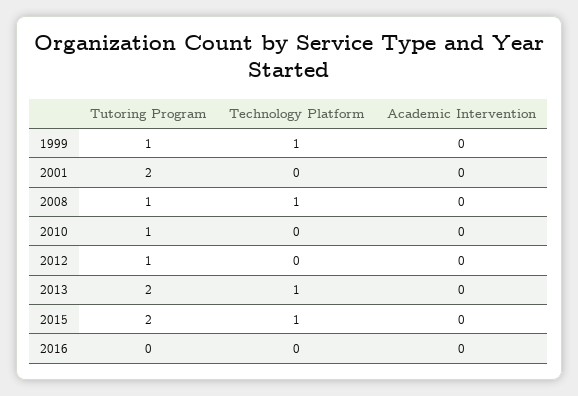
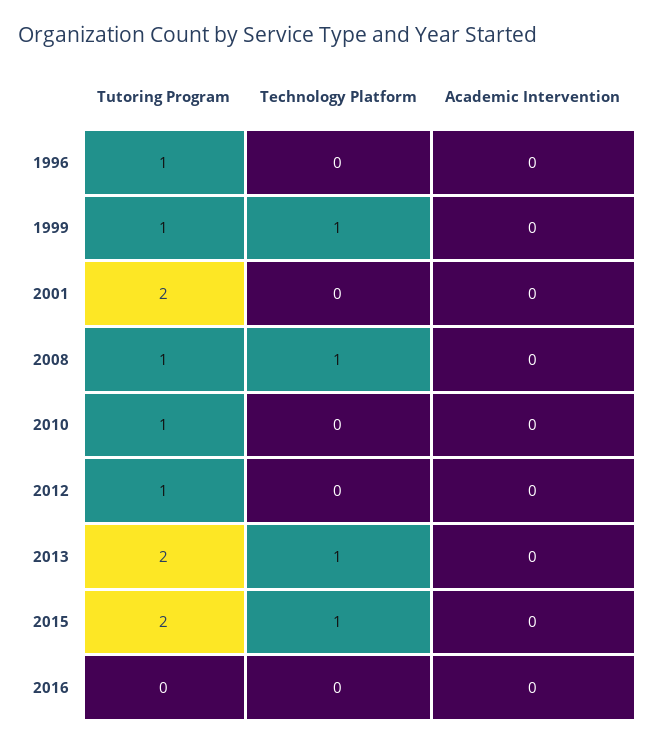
  {
    "Tutoring Program": {
      "1999": 1,
      "2001": 2,
      "2008": 1,
      "2010": 1,
      "2012": 1,
      "2013": 2,
      "2015": 2,
-     "2016": 0
+     "2016": 0,
+     "1996": 1
    },
    "Technology Platform": {
      "1999": 1,
      "2001": 0,
      "2008": 1,
      "2010": 0,
      "2012": 0,
      "2013": 1,
      "2015": 1,
-     "2016": 0
+     "2016": 0,
+     "1996": 0
    },
    "Academic Intervention": {
      "1999": 0,
      "2001": 0,
      "2008": 0,
      "2010": 0,
      "2012": 0,
      "2013": 0,
      "2015": 0,
-     "2016": 0
+     "2016": 0,
+     "1996": 0
    }
  }

